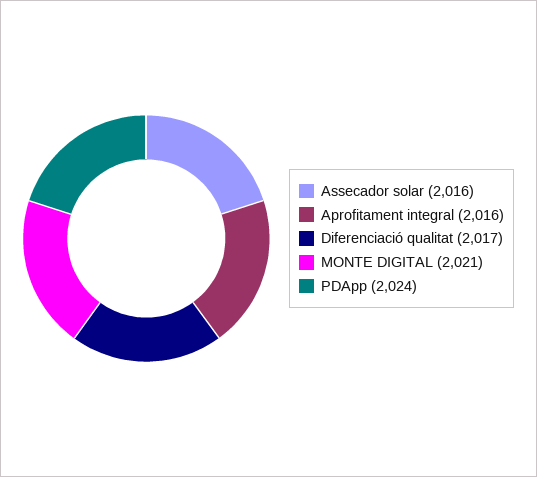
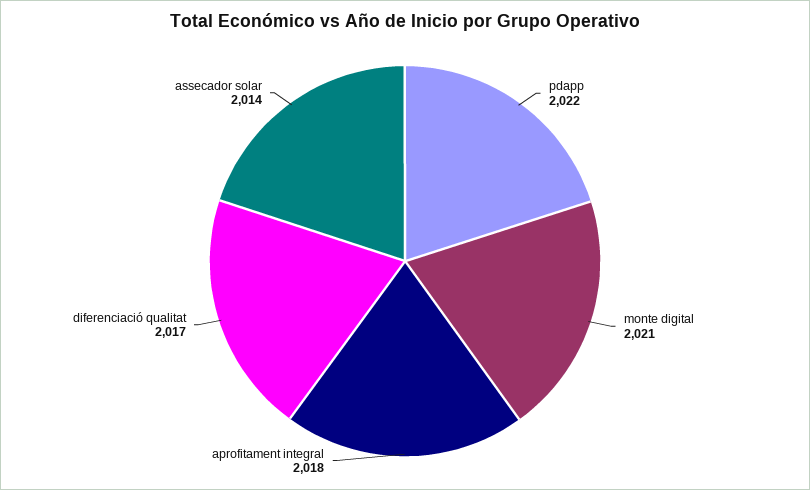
  {
-   "Assecador solar": 2016,
+   "Assecador solar": 2014,
-   "Aprofitament integral": 2016,
+   "Aprofitament integral": 2018,
    "Diferenciació qualitat": 2017,
    "MONTE DIGITAL": 2021,
-   "PDApp": 2024
+   "PDApp": 2022
  }

